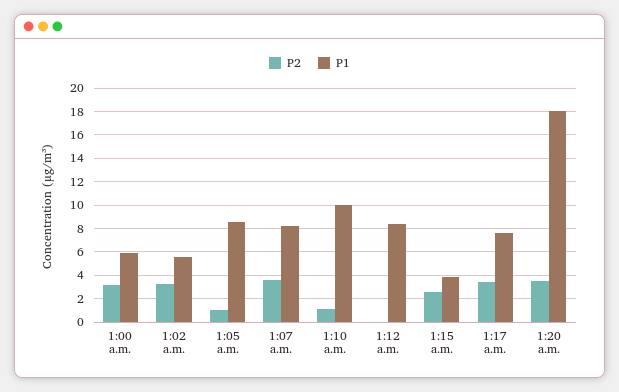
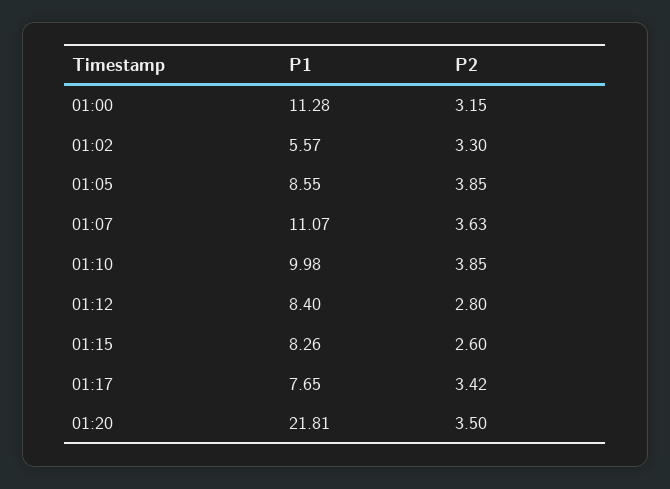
  {
    "P2": {
      "1:00 a.m.": 3.15,
      "1:02 a.m.": 3.3,
-     "1:05 a.m.": 1,
+     "1:05 a.m.": 3.85,
      "1:07 a.m.": 3.63,
-     "1:10 a.m.": 1,
+     "1:10 a.m.": 3.85,
-     "1:12 a.m.": 0,
+     "1:12 a.m.": 2.8,
      "1:15 a.m.": 2.6,
      "1:17 a.m.": 3.42,
      "1:20 a.m.": 3.5
    },
    "P1": {
-     "1:00 a.m.": 6,
+     "1:00 a.m.": 11.28,
      "1:02 a.m.": 5.57,
      "1:05 a.m.": 8.55,
-     "1:07 a.m.": 8,
+     "1:07 a.m.": 11.07,
      "1:10 a.m.": 9.98,
      "1:12 a.m.": 8.4,
-     "1:15 a.m.": 4,
+     "1:15 a.m.": 8.26,
      "1:17 a.m.": 7.65,
-     "1:20 a.m.": 18
+     "1:20 a.m.": 21.81
    }
  }

